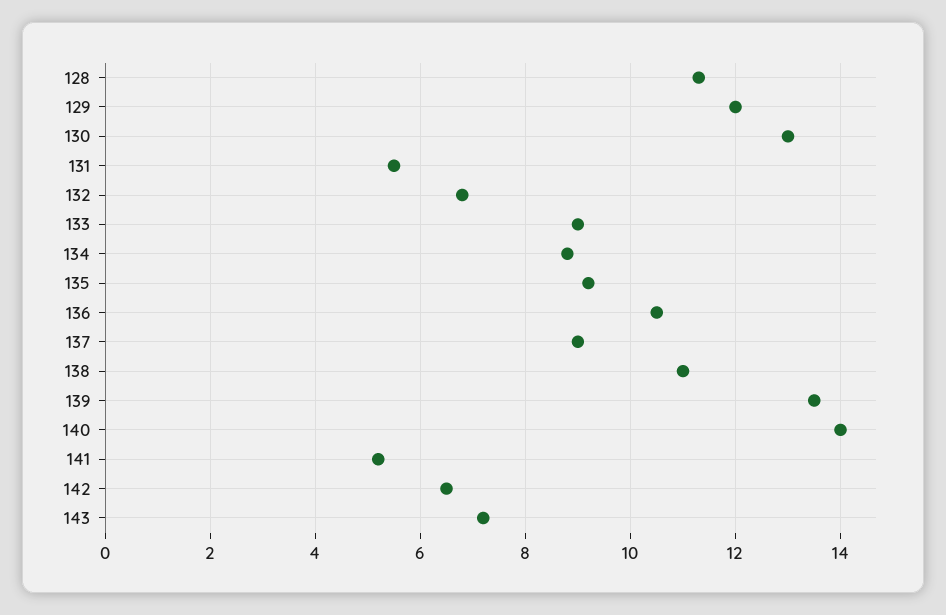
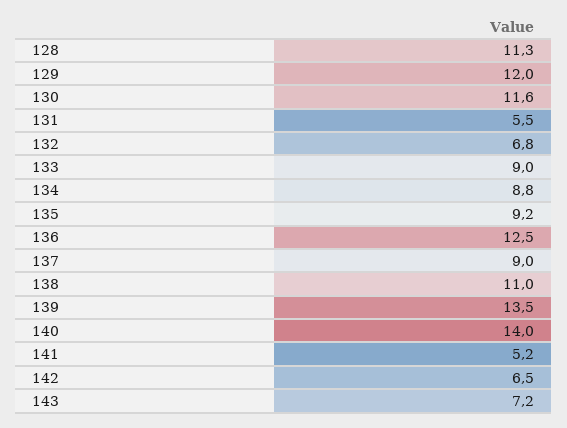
  {
    "128": 11.3,
    "129": 12,
-   "130": 13,
+   "130": 11.6,
    "131": 5.5,
    "132": 6.8,
    "133": 9,
    "134": 8.8,
    "135": 9.2,
-   "136": 10.5,
+   "136": 12.5,
    "137": 9,
    "138": 11,
    "139": 13.5,
    "140": 14,
    "141": 5.2,
    "142": 6.5,
    "143": 7.2
  }

